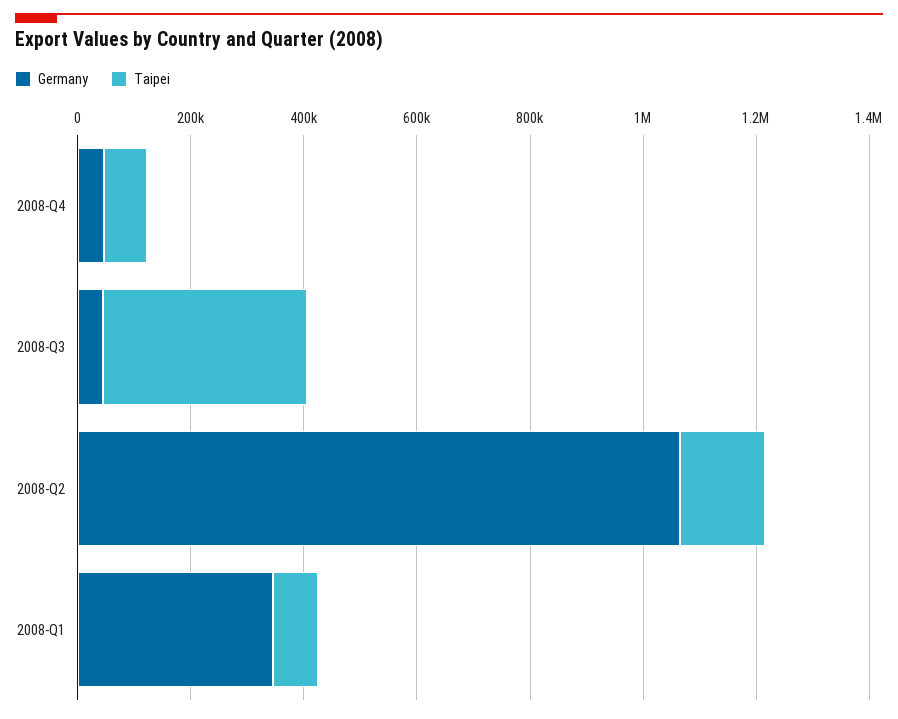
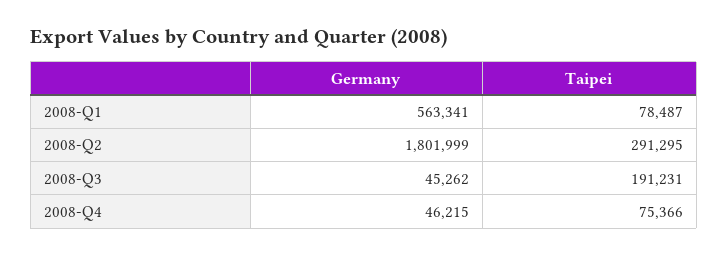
  {
    "Germany": {
      "2008-Q4": 46215,
      "2008-Q3": 45262,
-     "2008-Q2": 1050000,
+     "2008-Q2": 1801999,
-     "2008-Q1": 350000
+     "2008-Q1": 563341
    },
    "Taipei": {
      "2008-Q4": 75366,
-     "2008-Q3": 350000,
+     "2008-Q3": 191231,
-     "2008-Q2": 150000,
+     "2008-Q2": 291295,
      "2008-Q1": 78487
    }
  }

